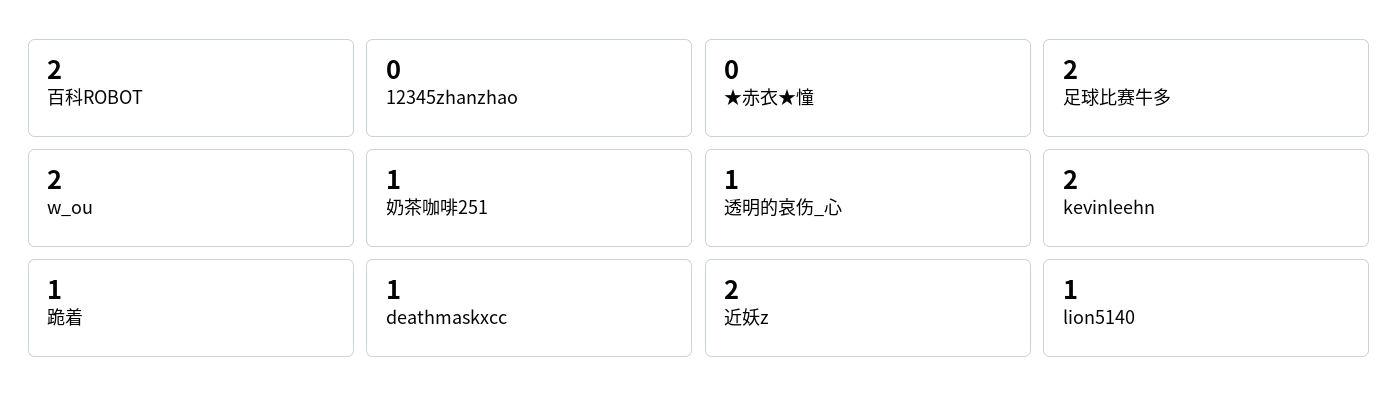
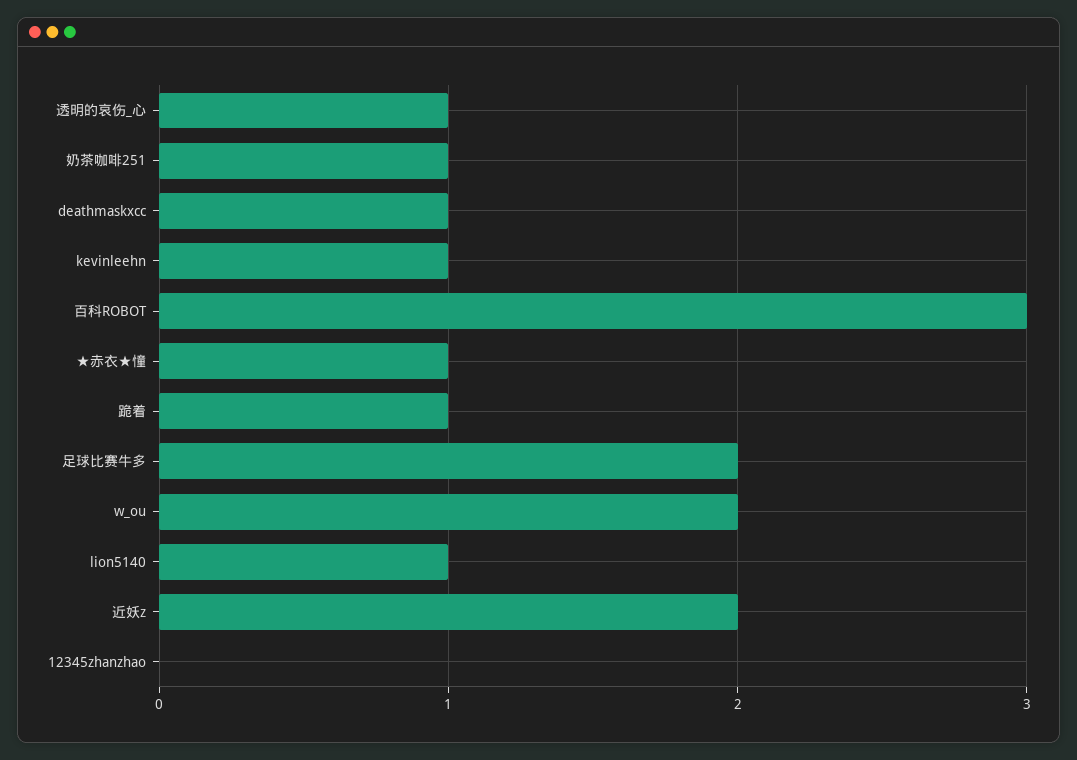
  {
-   "百科ROBOT": 2,
+   "百科ROBOT": 3,
    "12345zhanzhao": 0,
-   "★赤衣★憧": 0,
+   "★赤衣★憧": 1,
    "足球比赛牛多": 2,
    "w_ou": 2,
    "奶茶咖啡251": 1,
    "透明的哀伤_心": 1,
-   "kevinleehn": 2,
+   "kevinleehn": 1,
    "跪着": 1,
    "deathmaskxcc": 1,
    "近妖z": 2,
    "lion5140": 1
  }

